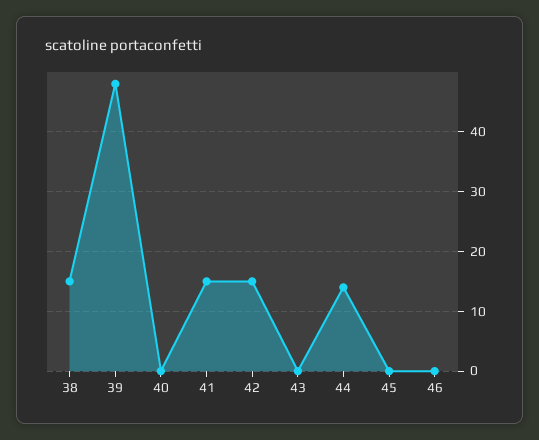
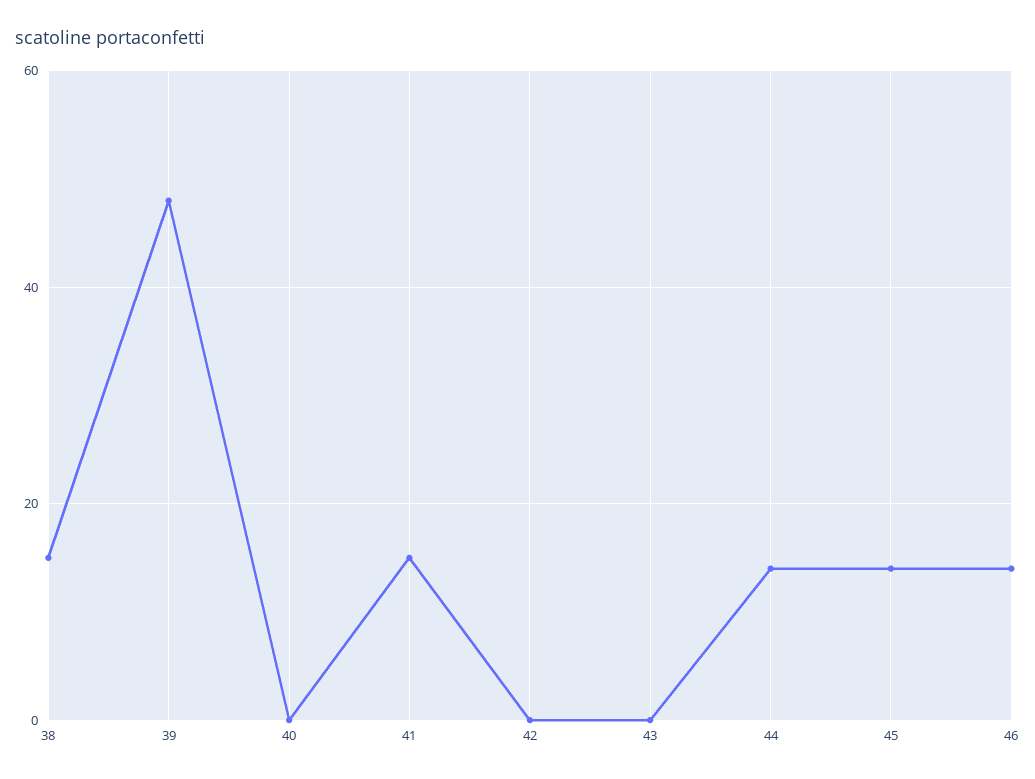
  {
    "38": 15,
    "39": 50,
    "40": 0,
    "41": 15,
-   "42": 15,
+   "42": 0,
    "43": 0,
    "44": 15,
-   "45": 0,
+   "45": 15,
-   "46": 0
+   "46": 15
  }

